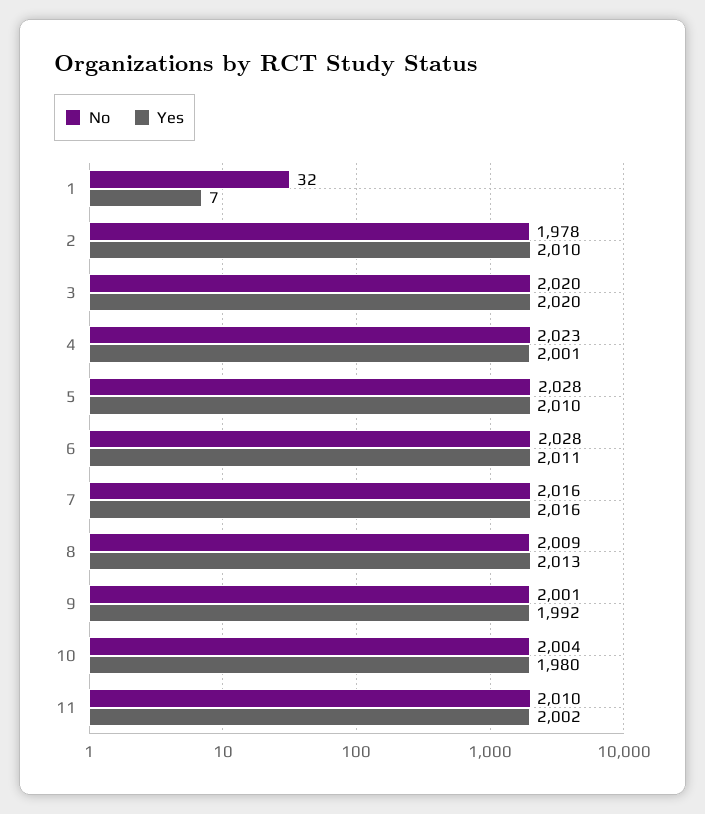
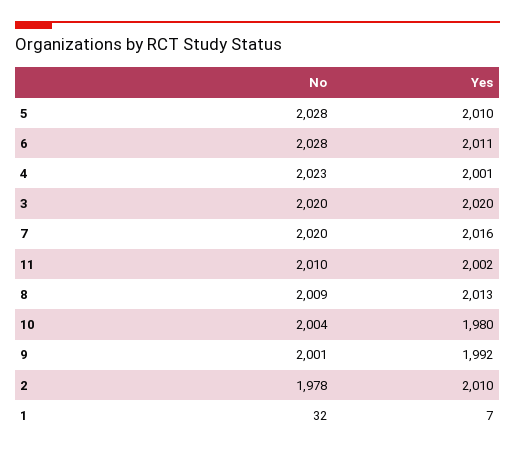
  {
    "No": {
      "1": 32,
      "2": 1978,
      "3": 2020,
      "4": 2023,
      "5": 2028,
      "6": 2028,
-     "7": 2016,
+     "7": 2020,
      "8": 2009,
      "9": 2001,
      "10": 2004,
      "11": 2010
    },
    "Yes": {
      "1": 7,
      "2": 2010,
      "3": 2020,
      "4": 2001,
      "5": 2010,
      "6": 2011,
      "7": 2016,
      "8": 2013,
      "9": 1992,
      "10": 1980,
      "11": 2002
    }
  }

